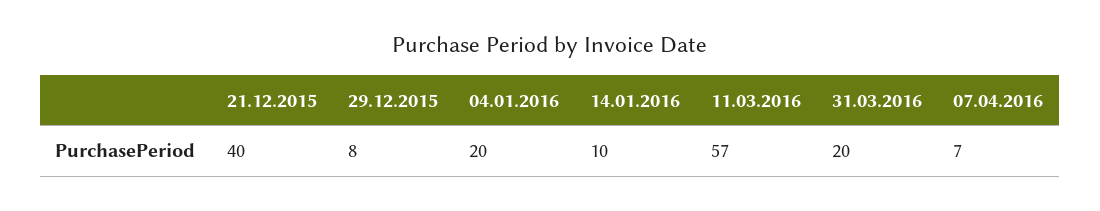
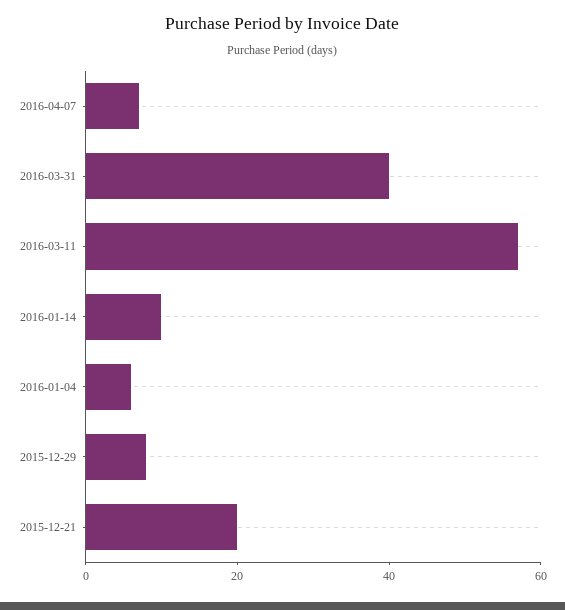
  {
-   "21.12.2015": 40,
+   "21.12.2015": 20,
    "29.12.2015": 8,
-   "04.01.2016": 20,
+   "04.01.2016": 5,
    "14.01.2016": 10,
    "11.03.2016": 57,
-   "31.03.2016": 20,
+   "31.03.2016": 40,
    "07.04.2016": 7
  }

